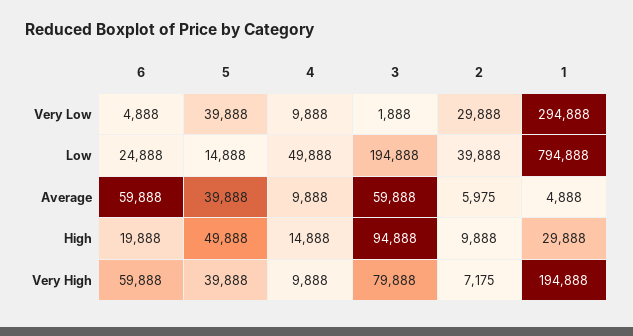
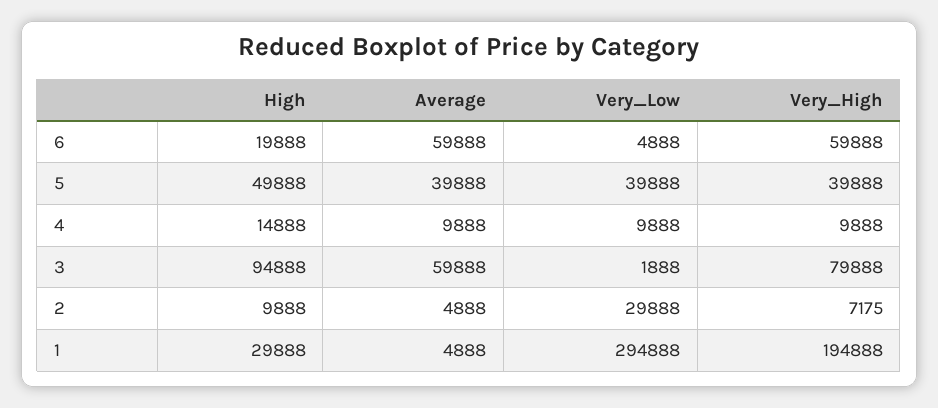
  {
    "6": {
      "Very Low": 4888,
-     "Low": 24888,
      "Average": 59888,
      "High": 19888,
      "Very High": 59888
    },
    "5": {
      "Very Low": 39888,
-     "Low": 14888,
      "Average": 39888,
      "High": 49888,
      "Very High": 39888
    },
    "4": {
      "Very Low": 9888,
-     "Low": 49888,
      "Average": 9888,
      "High": 14888,
      "Very High": 9888
    },
    "3": {
      "Very Low": 1888,
-     "Low": 194888,
      "Average": 59888,
      "High": 94888,
      "Very High": 79888
    },
    "2": {
      "Very Low": 29888,
-     "Low": 39888,
-     "Average": 5975,
+     "Average": 4888,
      "High": 9888,
      "Very High": 7175
    },
    "1": {
      "Very Low": 294888,
-     "Low": 794888,
      "Average": 4888,
      "High": 29888,
      "Very High": 194888
    }
  }

